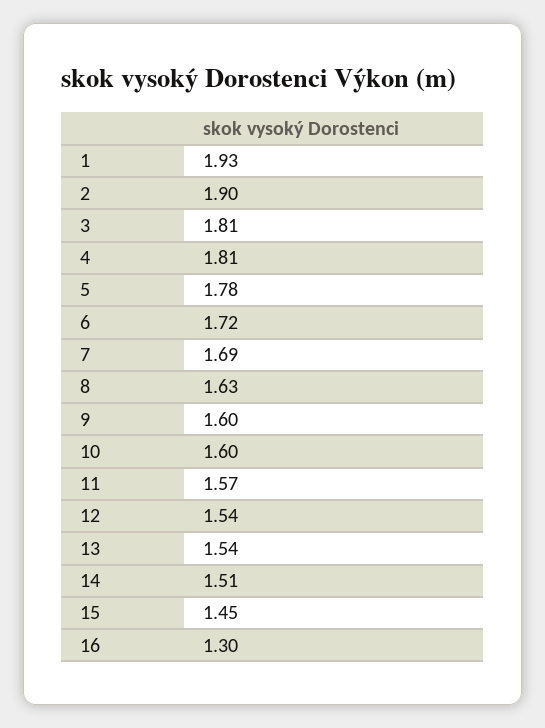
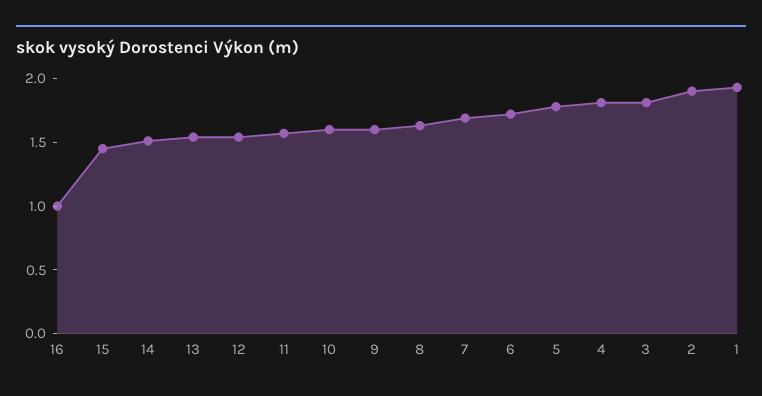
  {
    "1": 1.93,
    "2": 1.9,
    "3": 1.81,
    "4": 1.81,
    "5": 1.78,
    "6": 1.72,
    "7": 1.69,
    "8": 1.63,
    "9": 1.6,
    "10": 1.6,
    "11": 1.57,
    "12": 1.54,
    "13": 1.54,
    "14": 1.51,
    "15": 1.45,
-   "16": 1.3
+   "16": 1
  }

